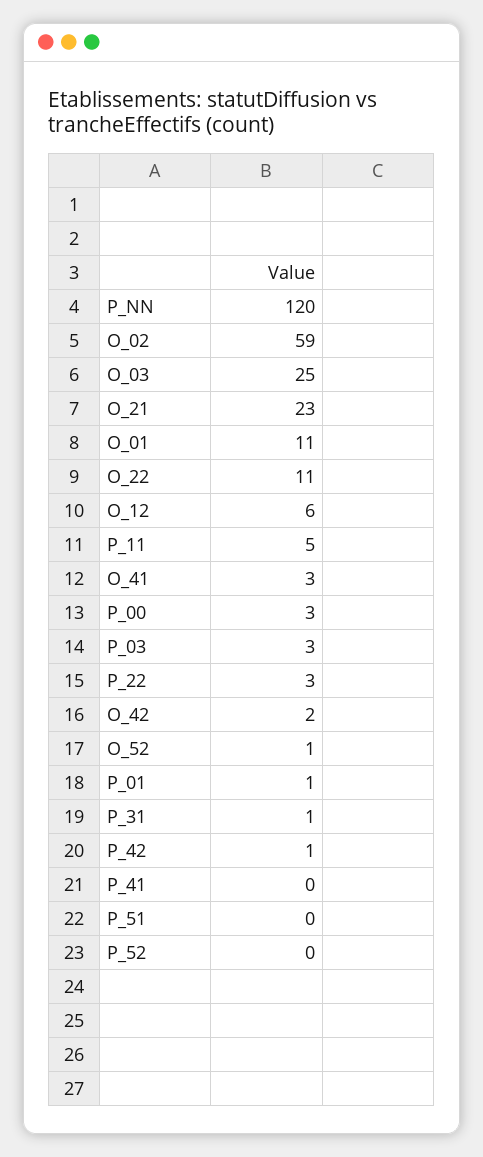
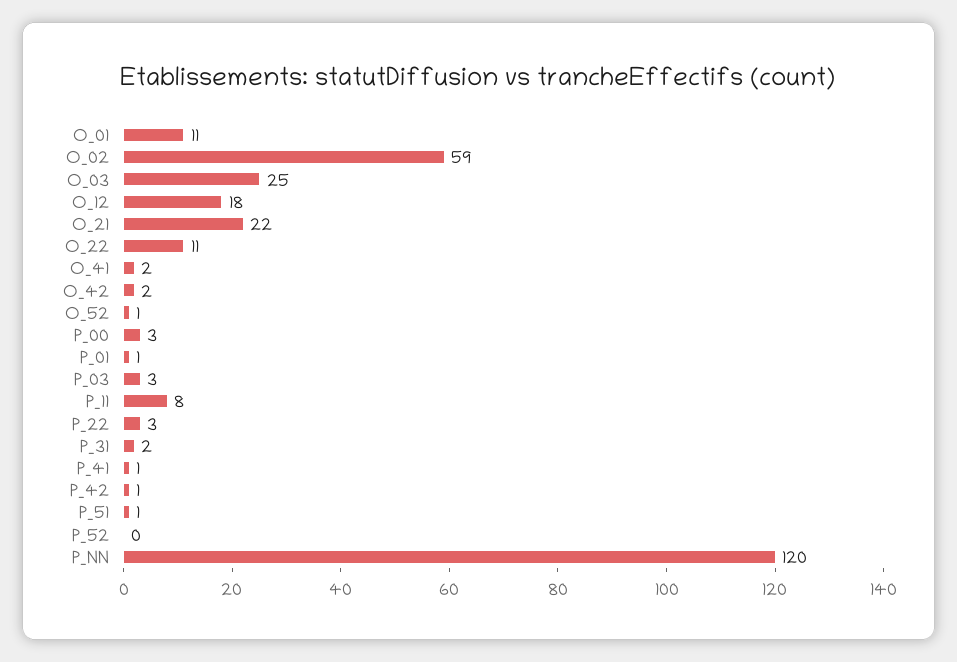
  {
    "P_NN": 120,
    "O_02": 59,
    "O_03": 25,
-   "O_21": 23,
+   "O_21": 22,
    "O_01": 11,
    "O_22": 11,
-   "O_12": 6,
+   "O_12": 18,
-   "P_11": 5,
+   "P_11": 8,
-   "O_41": 3,
+   "O_41": 2,
    "P_00": 3,
    "P_03": 3,
    "P_22": 3,
    "O_42": 2,
    "O_52": 1,
    "P_01": 1,
-   "P_31": 1,
+   "P_31": 2,
    "P_42": 1,
-   "P_41": 0,
+   "P_41": 1,
-   "P_51": 0,
+   "P_51": 1,
    "P_52": 0
  }

